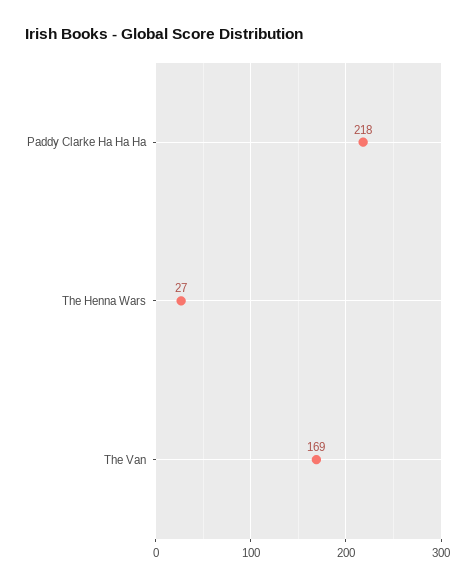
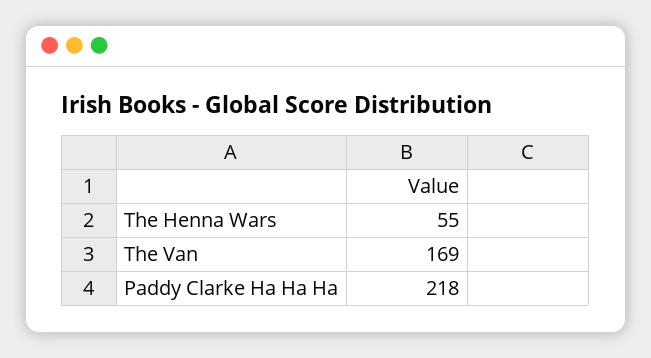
  {
    "Paddy Clarke Ha Ha Ha": 218,
-   "The Henna Wars": 27,
+   "The Henna Wars": 55,
    "The Van": 169
  }

